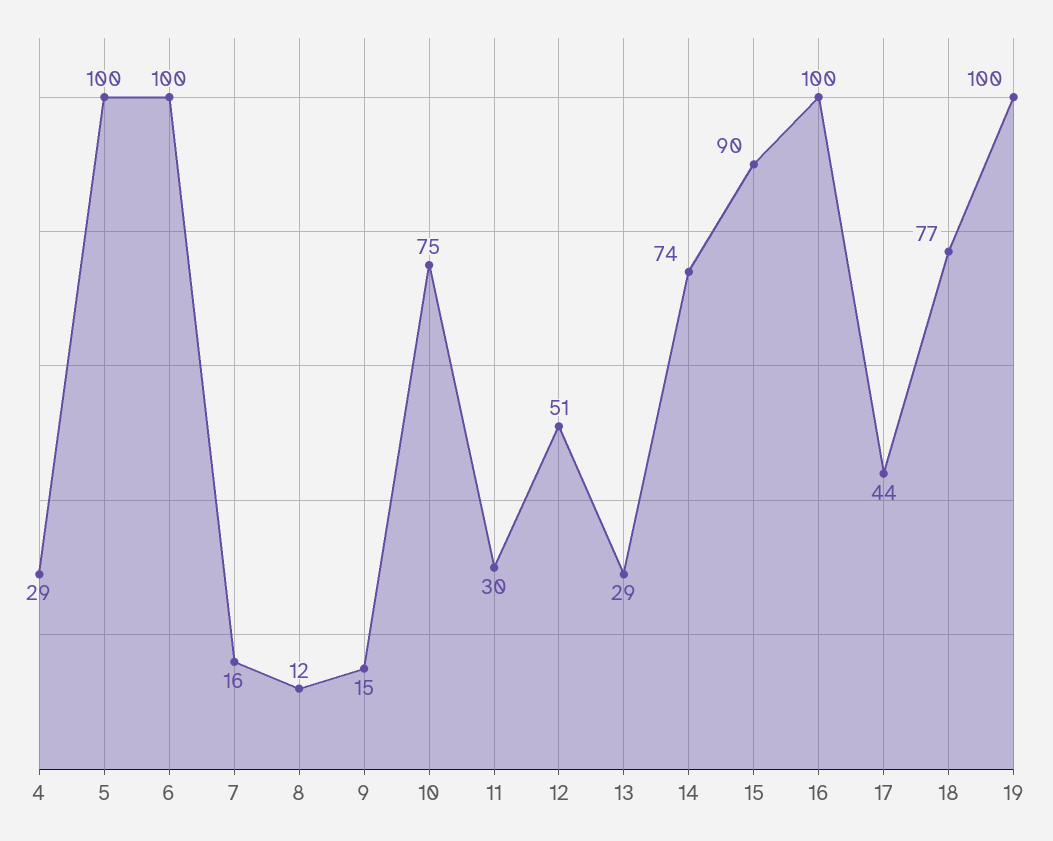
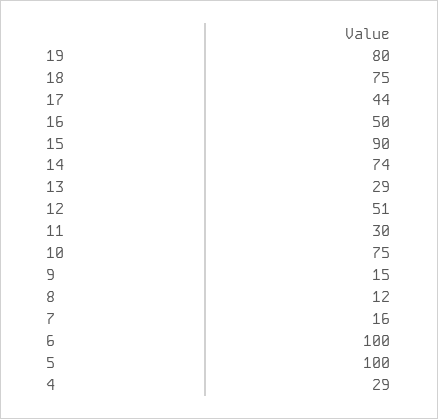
  {
    "4": 29,
    "5": 100,
    "6": 100,
    "7": 16,
    "8": 12,
    "9": 15,
    "10": 75,
    "11": 30,
    "12": 51,
    "13": 29,
    "14": 74,
    "15": 90,
-   "16": 100,
+   "16": 50,
    "17": 44,
-   "18": 77,
+   "18": 75,
-   "19": 100
+   "19": 80
  }

